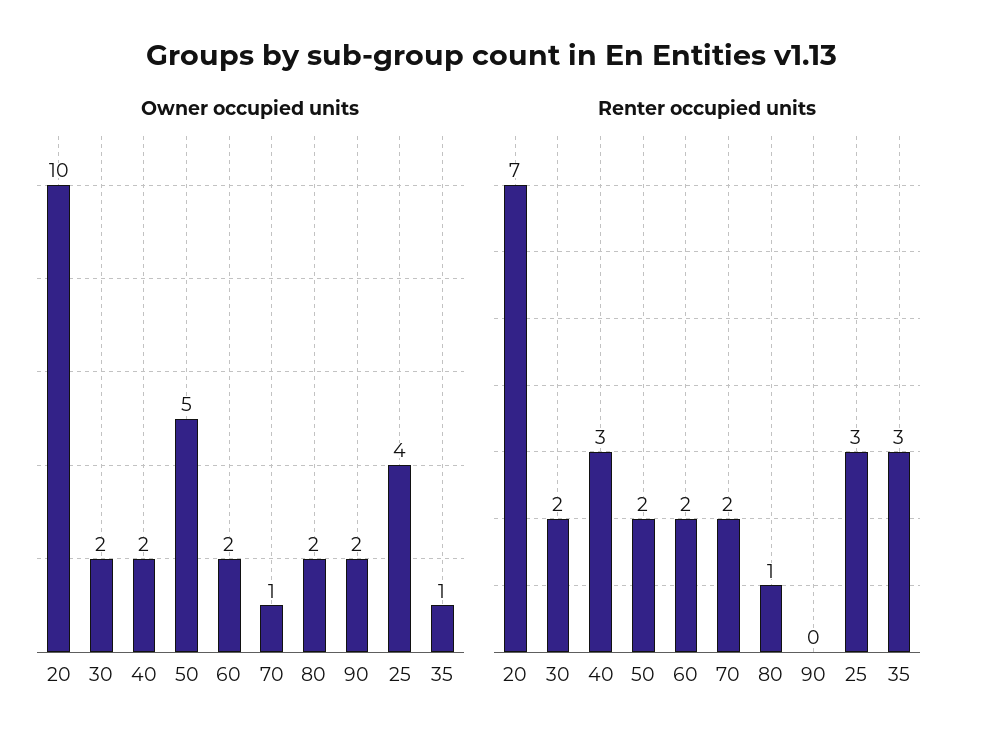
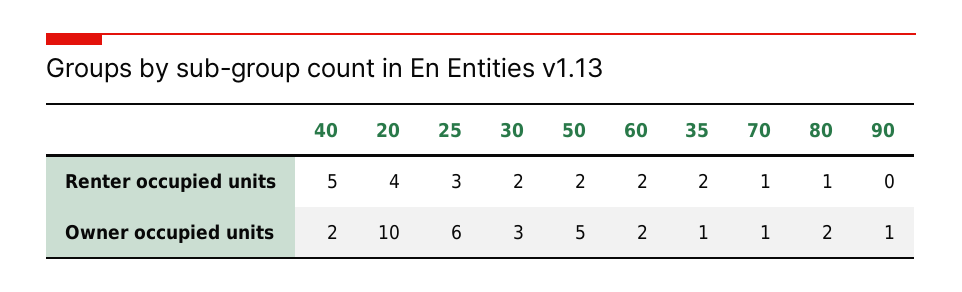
  {
    "Owner occupied units": {
      "20": 10,
-     "30": 2,
+     "30": 3,
      "40": 2,
      "50": 5,
      "60": 2,
      "70": 1,
      "80": 2,
-     "90": 2,
+     "90": 1,
-     "25": 4,
+     "25": 6,
      "35": 1
    },
    "Renter occupied units": {
-     "20": 7,
+     "20": 4,
      "30": 2,
-     "40": 3,
+     "40": 5,
      "50": 2,
      "60": 2,
-     "70": 2,
+     "70": 1,
      "80": 1,
      "90": 0,
      "25": 3,
-     "35": 3
+     "35": 2
    }
  }

